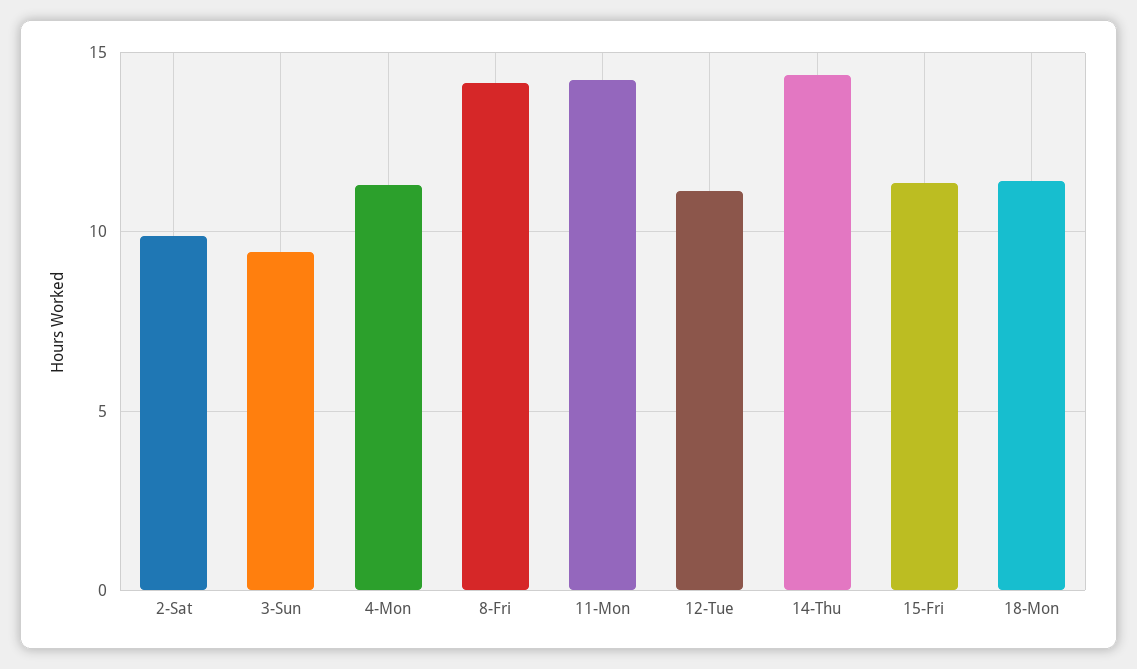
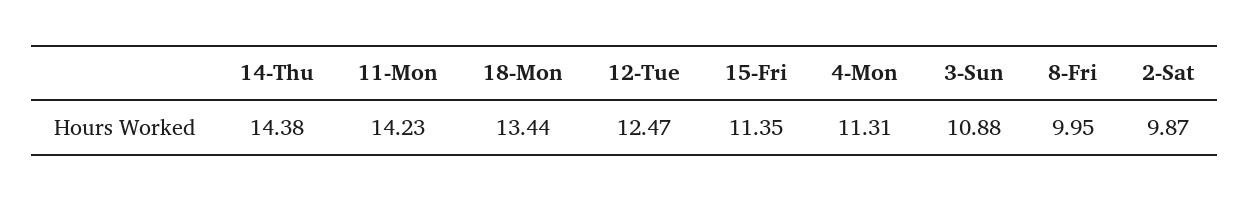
  {
    "2-Sat": 9.87,
-   "3-Sun": 9.5,
+   "3-Sun": 10.88,
    "4-Mon": 11.31,
-   "8-Fri": 14,
+   "8-Fri": 9.95,
    "11-Mon": 14.23,
-   "12-Tue": 11,
+   "12-Tue": 12.47,
    "14-Thu": 14.38,
    "15-Fri": 11.35,
-   "18-Mon": 11.5
+   "18-Mon": 13.44
  }

